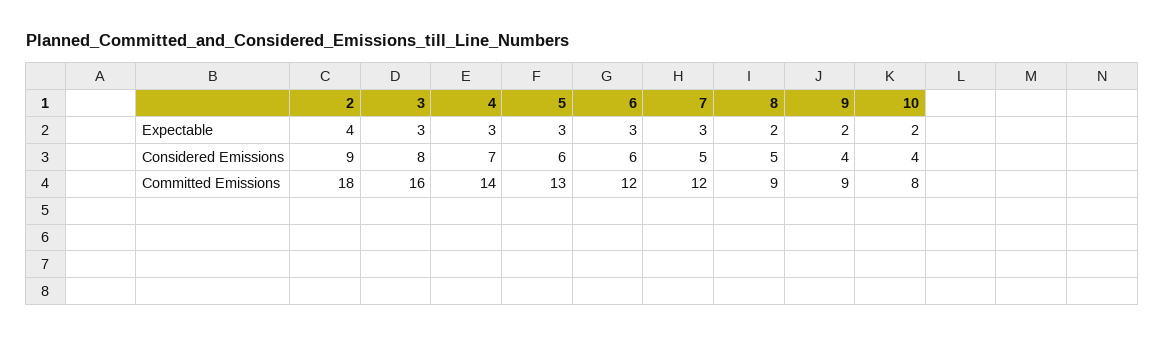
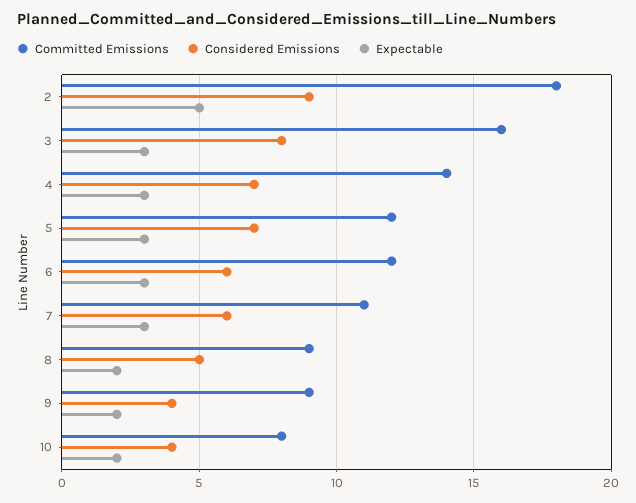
  {
    "Expectable": {
-     "2": 4,
+     "2": 5,
      "3": 3,
      "4": 3,
      "5": 3,
      "6": 3,
      "7": 3,
      "8": 2,
      "9": 2,
      "10": 2
    },
    "Considered Emissions": {
      "2": 9,
      "3": 8,
      "4": 7,
-     "5": 6,
+     "5": 7,
      "6": 6,
-     "7": 5,
+     "7": 6,
      "8": 5,
      "9": 4,
      "10": 4
    },
    "Committed Emissions": {
      "2": 18,
      "3": 16,
      "4": 14,
-     "5": 13,
+     "5": 12,
      "6": 12,
-     "7": 12,
+     "7": 11,
      "8": 9,
      "9": 9,
      "10": 8
    }
  }

